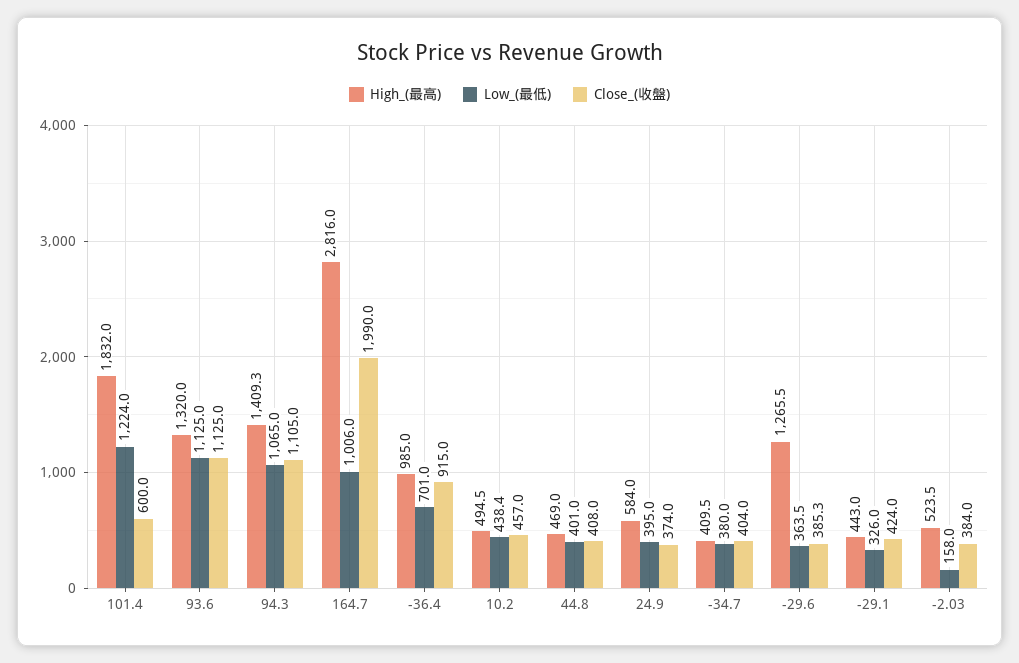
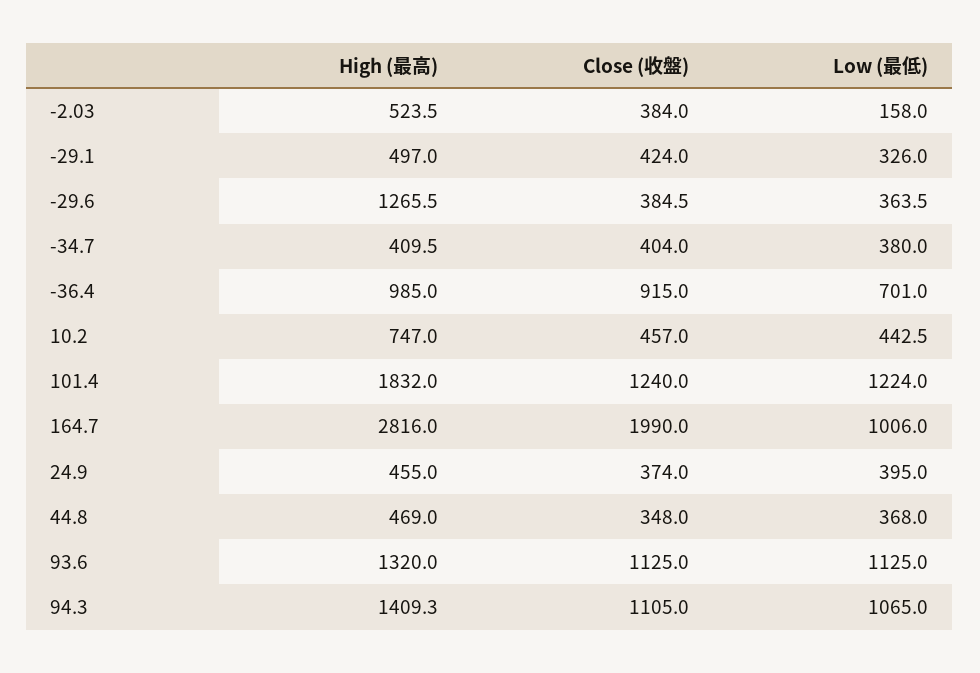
  {
    "High_(最高)": {
      "101.4": 1832,
      "93.6": 1320,
      "94.3": 1409.3,
      "164.7": 2816,
      "-36.4": 985,
-     "10.2": 494.5,
+     "10.2": 747,
      "44.8": 469,
-     "24.9": 584,
+     "24.9": 455,
      "-34.7": 409.5,
      "-29.6": 1265.5,
-     "-29.1": 443,
+     "-29.1": 497,
      "-2.03": 523.5
    },
    "Low_(最低)": {
      "101.4": 1224,
      "93.6": 1125,
      "94.3": 1065,
      "164.7": 1006,
      "-36.4": 701,
-     "10.2": 438.4,
+     "10.2": 442.5,
-     "44.8": 401,
+     "44.8": 368,
      "24.9": 395,
      "-34.7": 380,
      "-29.6": 363.5,
      "-29.1": 326,
      "-2.03": 158
    },
    "Close_(收盤)": {
-     "101.4": 600,
+     "101.4": 1240,
      "93.6": 1125,
      "94.3": 1105,
      "164.7": 1990,
      "-36.4": 915,
      "10.2": 457,
-     "44.8": 408,
+     "44.8": 348,
      "24.9": 374,
      "-34.7": 404,
-     "-29.6": 385.3,
+     "-29.6": 384.5,
      "-29.1": 424,
      "-2.03": 384
    }
  }

